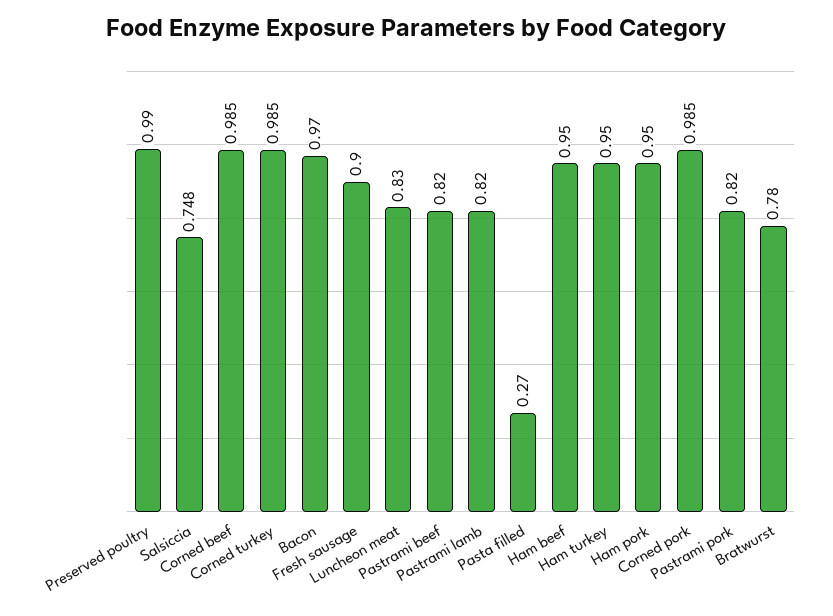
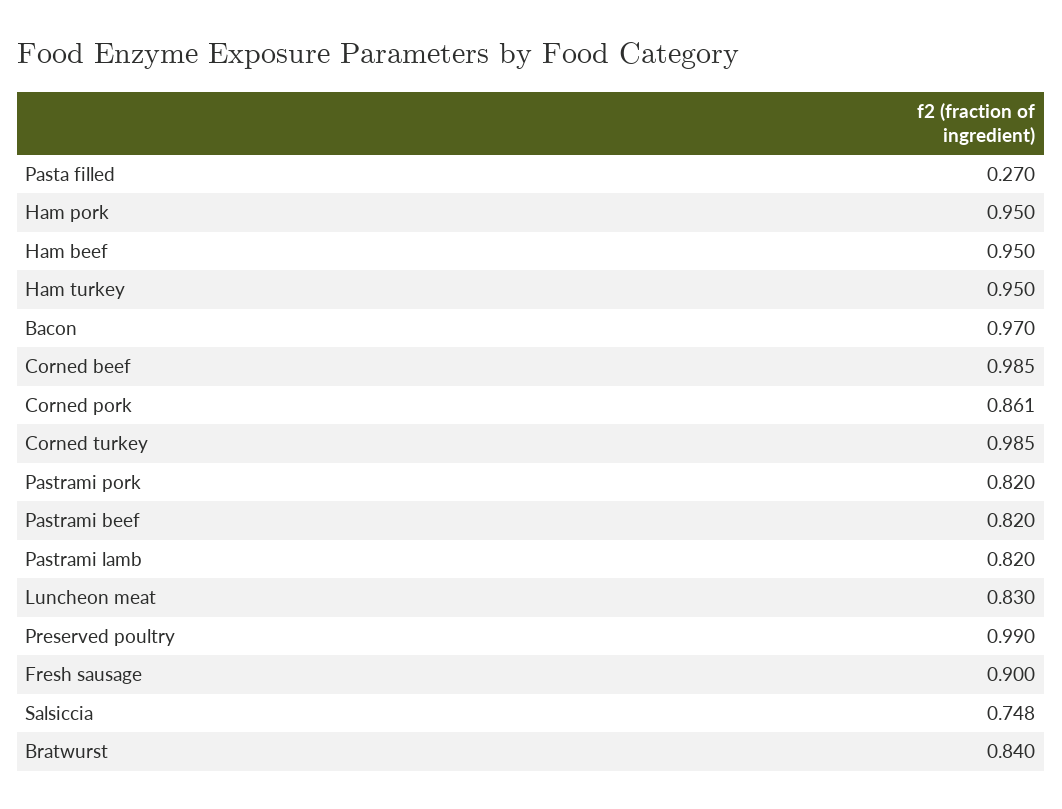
  {
    "Preserved poultry": 0.99,
    "Salsiccia": 0.748,
    "Corned beef": 0.985,
    "Corned turkey": 0.985,
    "Bacon": 0.97,
    "Fresh sausage": 0.9,
    "Luncheon meat": 0.83,
    "Pastrami beef": 0.82,
    "Pastrami lamb": 0.82,
    "Pasta filled": 0.27,
    "Ham beef": 0.95,
    "Ham turkey": 0.95,
    "Ham pork": 0.95,
-   "Corned pork": 0.985,
+   "Corned pork": 0.861,
    "Pastrami pork": 0.82,
-   "Bratwurst": 0.78
+   "Bratwurst": 0.84
  }

